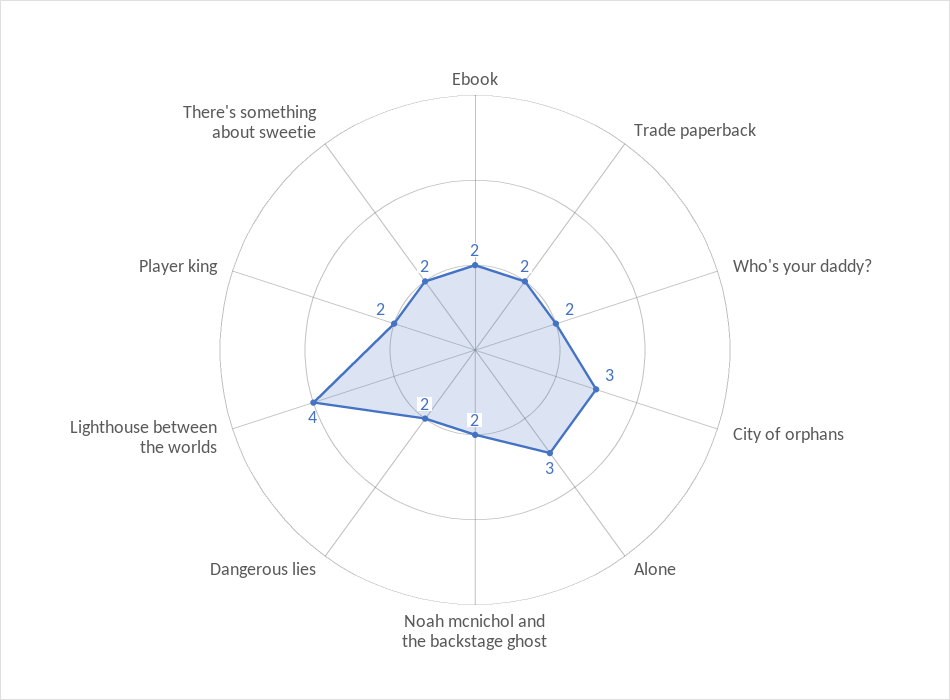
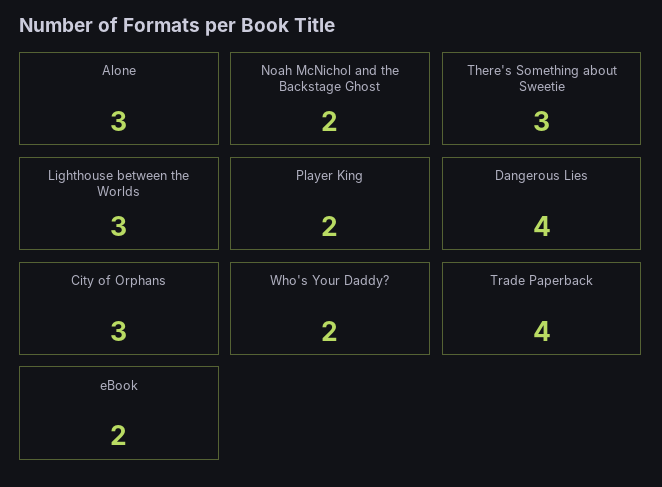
  {
    "Ebook": 2,
-   "Trade paperback": 2,
+   "Trade paperback": 4,
    "Who's your daddy?": 2,
    "City of orphans": 3,
    "Alone": 3,
    "Noah mcnichol and the backstage ghost": 2,
-   "Dangerous lies": 2,
+   "Dangerous lies": 4,
-   "Lighthouse between the worlds": 4,
+   "Lighthouse between the worlds": 3,
    "Player king": 2,
-   "There's something about sweetie": 2
+   "There's something about sweetie": 3
  }

